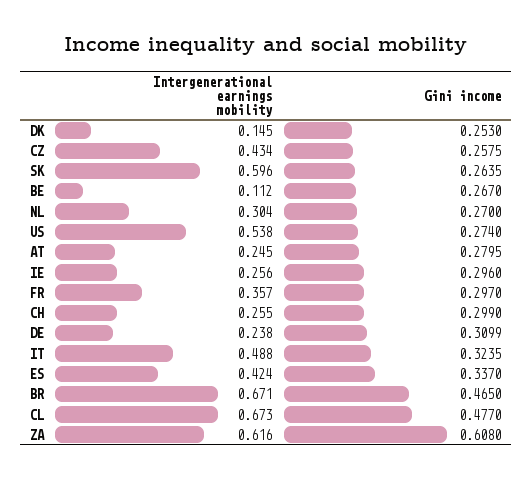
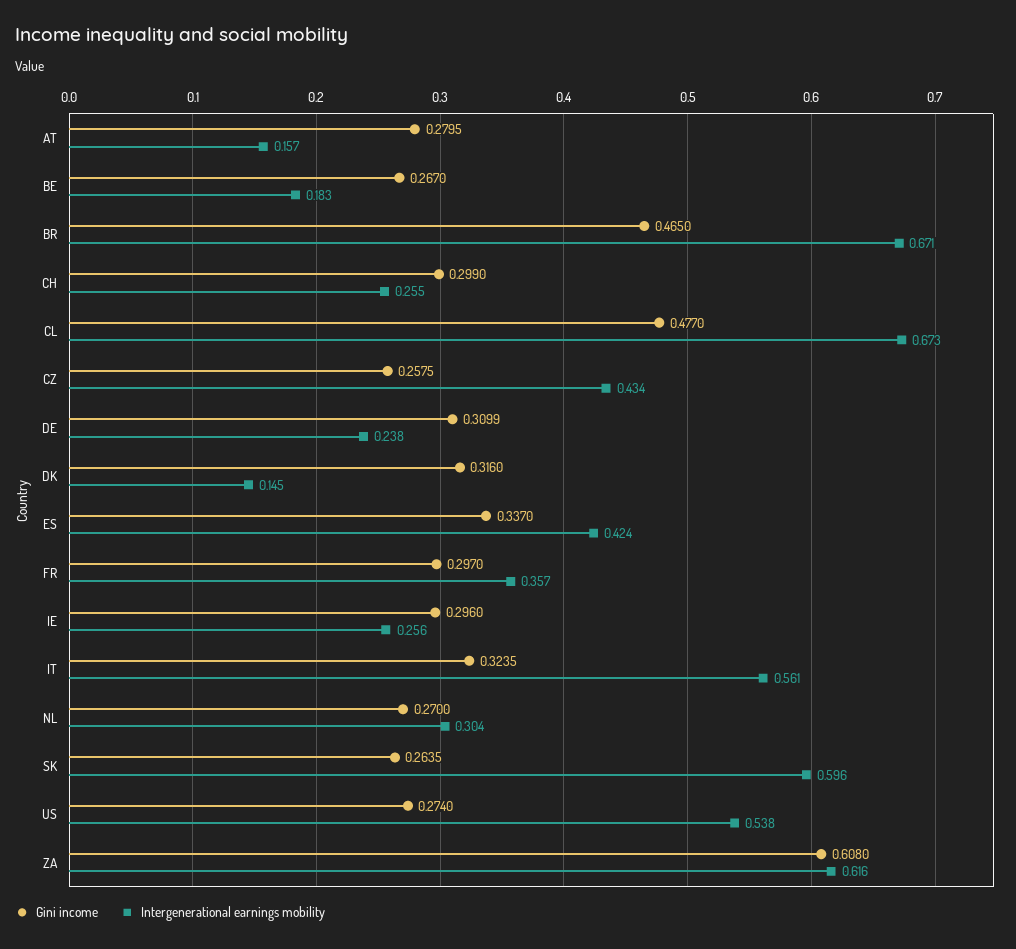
  {
    "Intergenerational earnings mobility": {
      "DK": 0.145,
      "CZ": 0.434,
      "SK": 0.596,
-     "BE": 0.112,
+     "BE": 0.183,
      "NL": 0.304,
      "US": 0.538,
-     "AT": 0.245,
+     "AT": 0.157,
      "IE": 0.256,
      "FR": 0.357,
      "CH": 0.255,
      "DE": 0.238,
-     "IT": 0.488,
+     "IT": 0.561,
      "ES": 0.424,
      "BR": 0.671,
      "CL": 0.673,
      "ZA": 0.616
    },
    "Gini income": {
-     "DK": 0.253,
+     "DK": 0.316,
      "CZ": 0.2575,
      "SK": 0.2635,
      "BE": 0.267,
      "NL": 0.27,
      "US": 0.274,
      "AT": 0.2795,
      "IE": 0.296,
      "FR": 0.297,
      "CH": 0.299,
      "DE": 0.3099,
      "IT": 0.3235,
      "ES": 0.337,
      "BR": 0.465,
      "CL": 0.477,
      "ZA": 0.608
    }
  }

